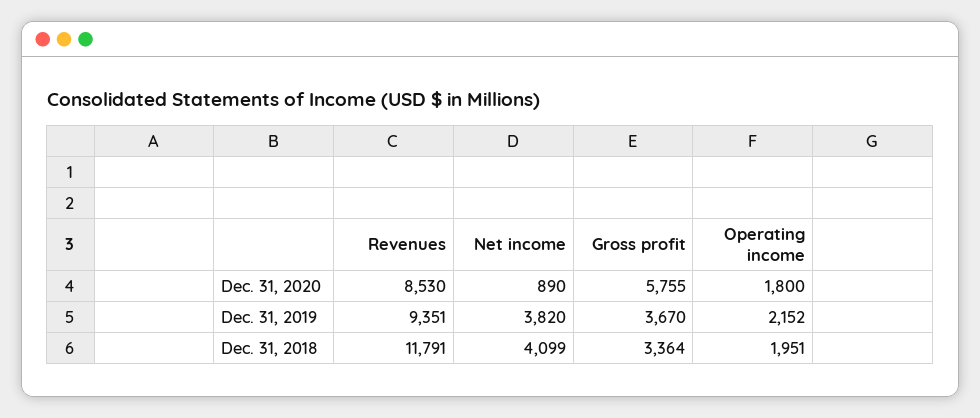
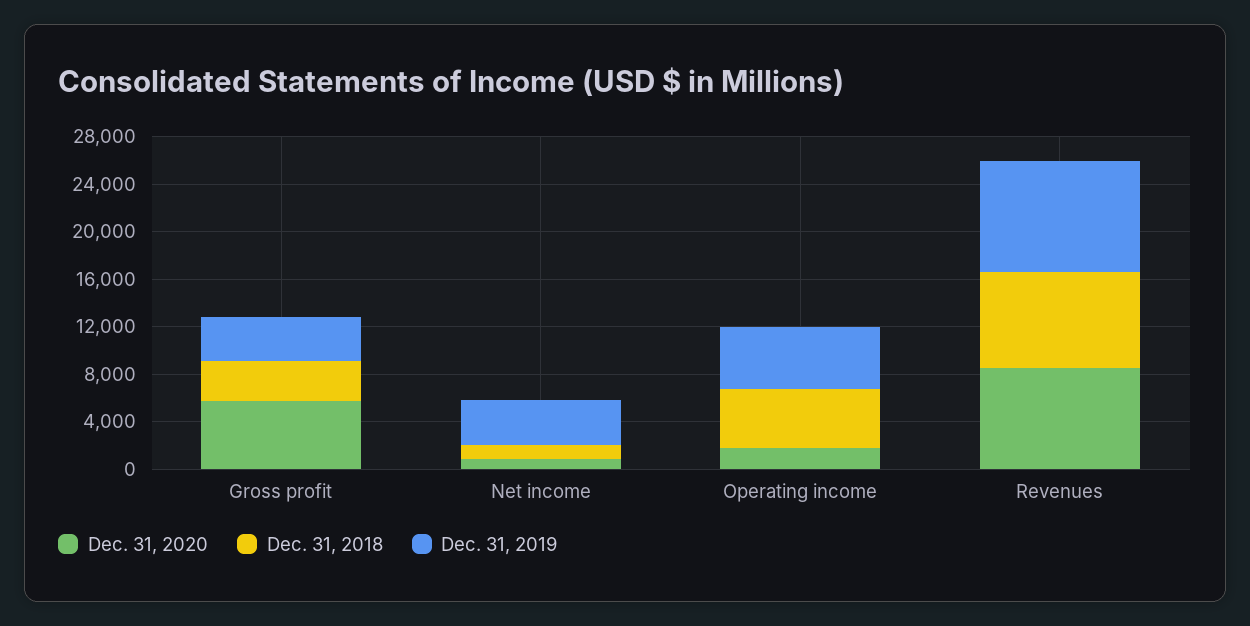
  {
    "Dec. 31, 2020": {
      "Revenues": 8530,
      "Net income": 890,
      "Gross profit": 5755,
      "Operating income": 1800
    },
    "Dec. 31, 2019": {
      "Revenues": 9351,
      "Net income": 3820,
      "Gross profit": 3670,
-     "Operating income": 2152
+     "Operating income": 5000
    },
    "Dec. 31, 2018": {
-     "Revenues": 11791,
+     "Revenues": 8000,
-     "Net income": 4099,
+     "Net income": 1000,
      "Gross profit": 3364,
-     "Operating income": 1951
+     "Operating income": 5000
    }
  }

